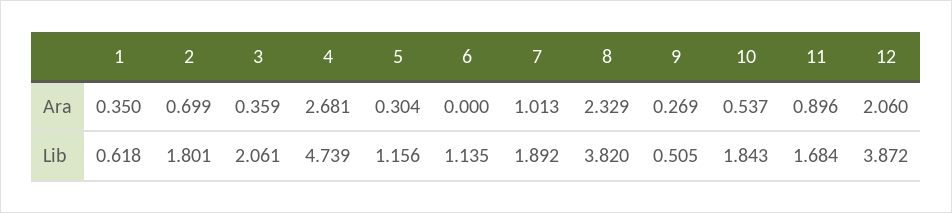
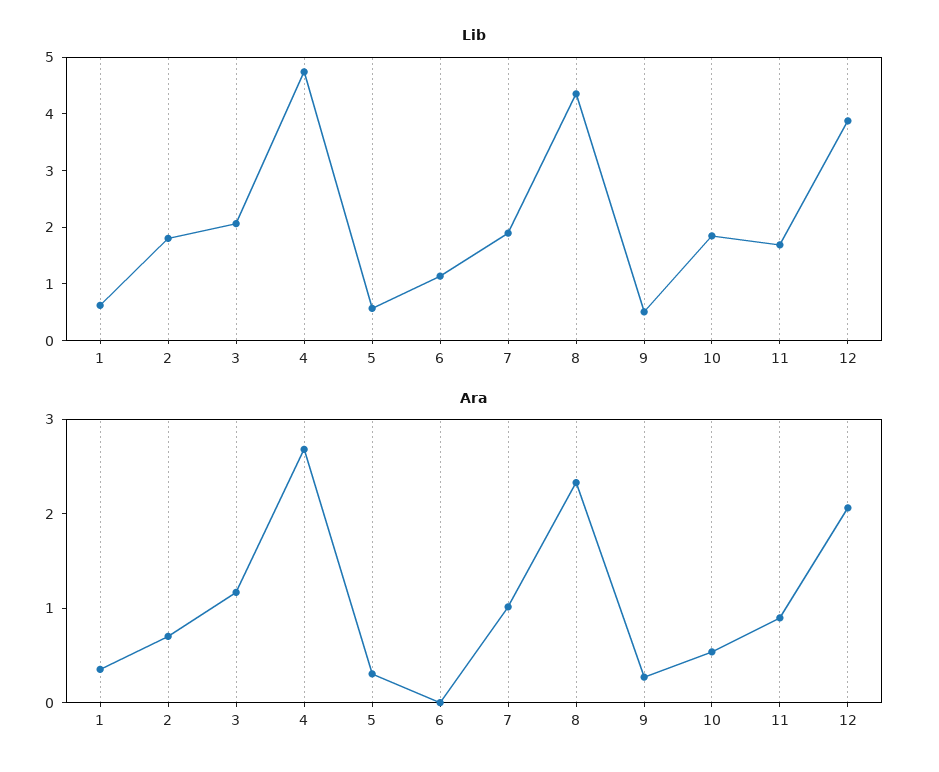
  {
    "Ara": {
      "1": 0.35,
      "2": 0.699,
-     "3": 0.359,
+     "3": 1.2,
      "4": 2.681,
      "5": 0.304,
      "6": 0,
      "7": 1.013,
      "8": 2.329,
      "9": 0.269,
      "10": 0.537,
      "11": 0.896,
      "12": 2.06
    },
    "Lib": {
      "1": 0.618,
      "2": 1.801,
      "3": 2.061,
      "4": 4.739,
-     "5": 1.156,
+     "5": 0.6,
      "6": 1.135,
      "7": 1.892,
-     "8": 3.82,
+     "8": 4.4,
      "9": 0.505,
      "10": 1.843,
      "11": 1.684,
      "12": 3.872
    }
  }

